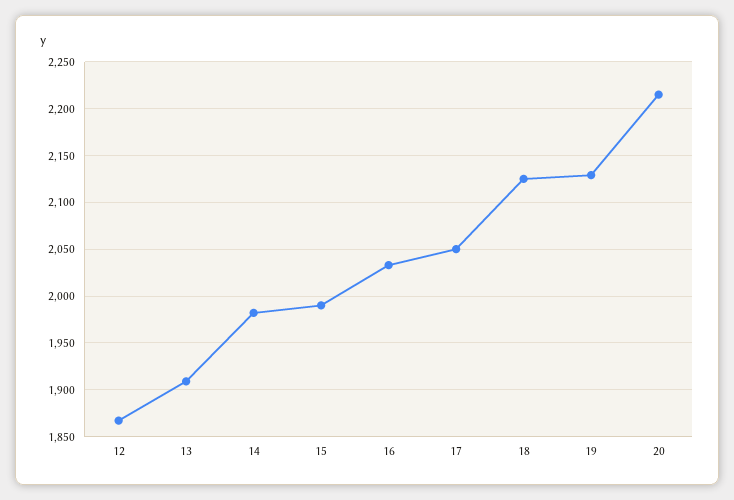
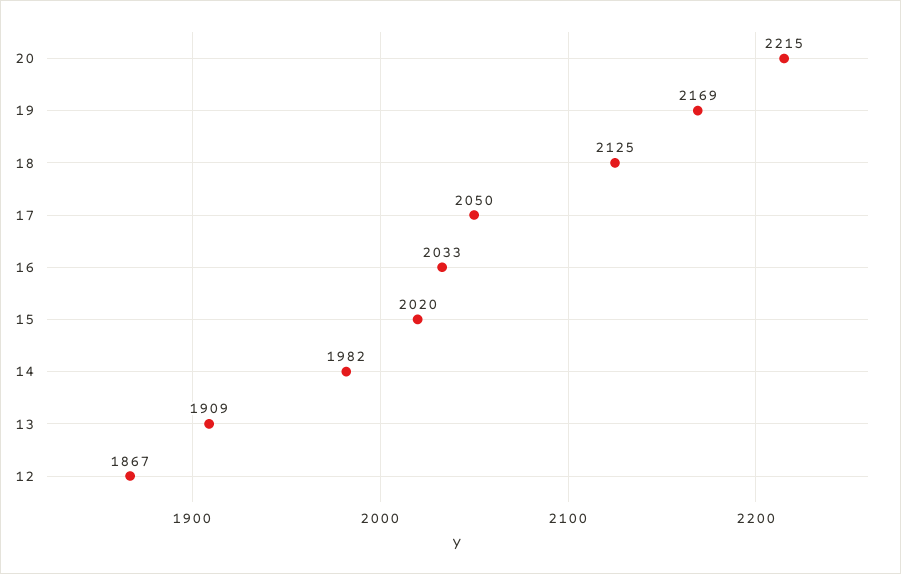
  {
    "12": 1867,
    "13": 1909,
    "14": 1982,
-   "15": 1990,
+   "15": 2020,
    "16": 2033,
    "17": 2050,
    "18": 2125,
-   "19": 2130,
+   "19": 2169,
    "20": 2215
  }

